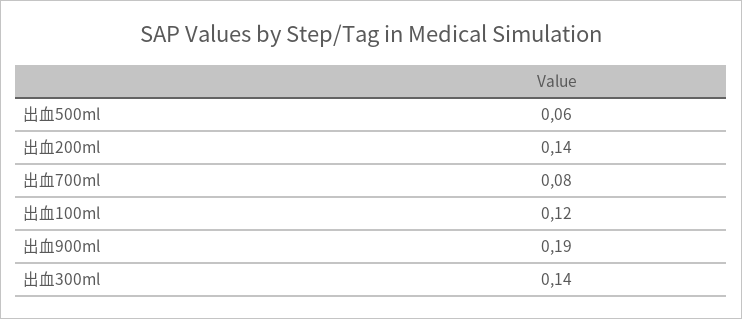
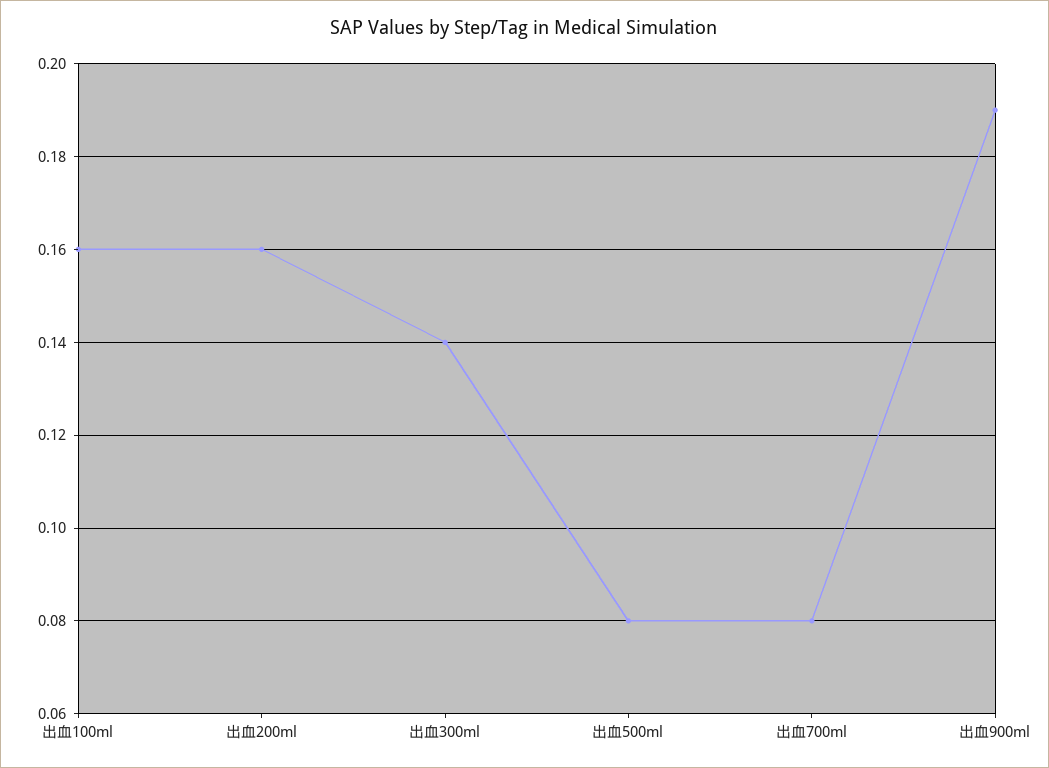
  {
-   "出血500ml": 0.06,
+   "出血500ml": 0.08,
-   "出血200ml": 0.14,
+   "出血200ml": 0.16,
    "出血700ml": 0.08,
-   "出血100ml": 0.12,
+   "出血100ml": 0.16,
    "出血900ml": 0.19,
    "出血300ml": 0.14
  }

